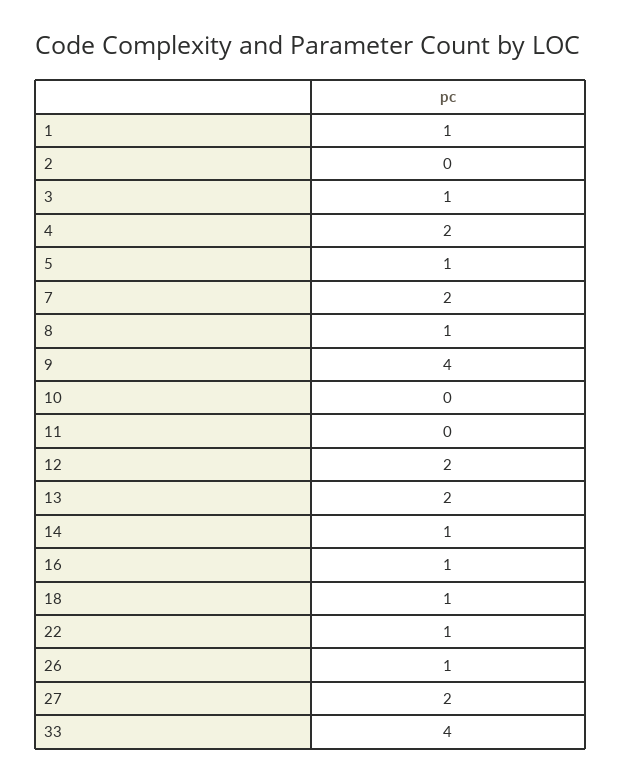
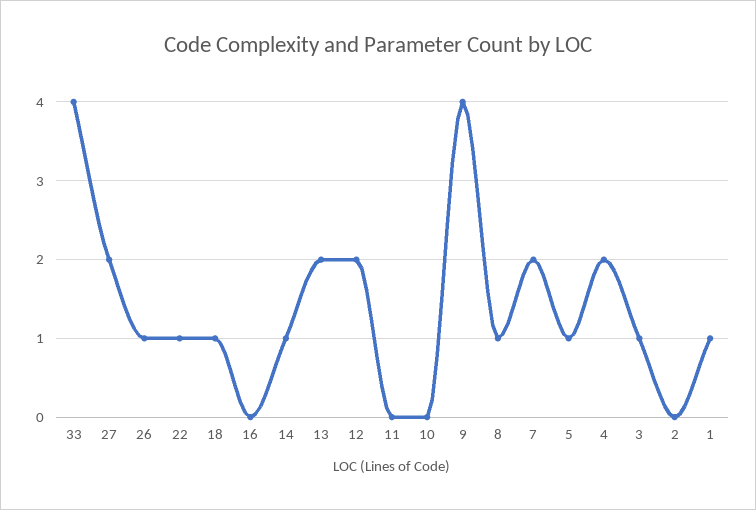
  {
    "1": 1,
    "2": 0,
    "3": 1,
    "4": 2,
    "5": 1,
    "7": 2,
    "8": 1,
    "9": 4,
    "10": 0,
    "11": 0,
    "12": 2,
    "13": 2,
    "14": 1,
-   "16": 1,
+   "16": 0,
    "18": 1,
    "22": 1,
    "26": 1,
    "27": 2,
    "33": 4
  }

